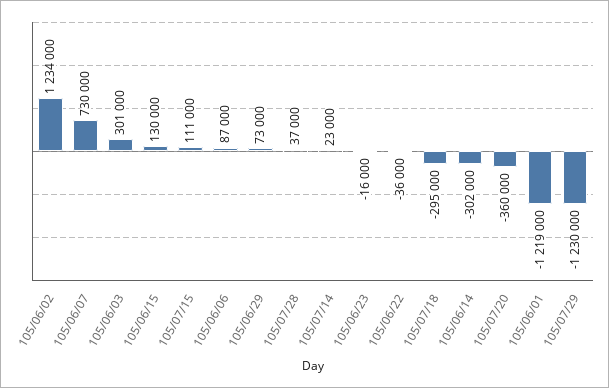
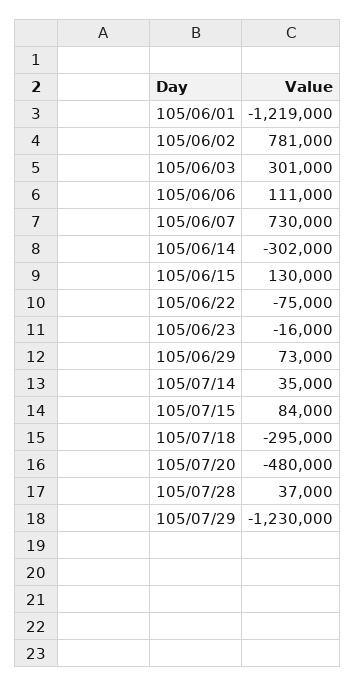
  {
-   "105/06/02": 1234000,
+   "105/06/02": 781000,
    "105/06/07": 730000,
    "105/06/03": 301000,
    "105/06/15": 130000,
-   "105/07/15": 111000,
+   "105/07/15": 84000,
-   "105/06/06": 87000,
+   "105/06/06": 111000,
    "105/06/29": 73000,
    "105/07/28": 37000,
-   "105/07/14": 23000,
+   "105/07/14": 35000,
    "105/06/23": -16000,
-   "105/06/22": -36000,
+   "105/06/22": -75000,
    "105/07/18": -295000,
    "105/06/14": -302000,
-   "105/07/20": -360000,
+   "105/07/20": -480000,
    "105/06/01": -1219000,
    "105/07/29": -1230000
  }

